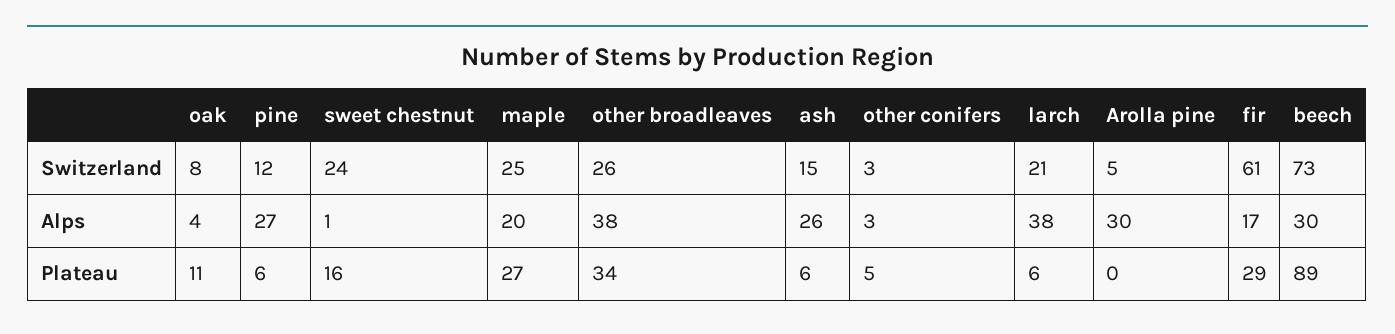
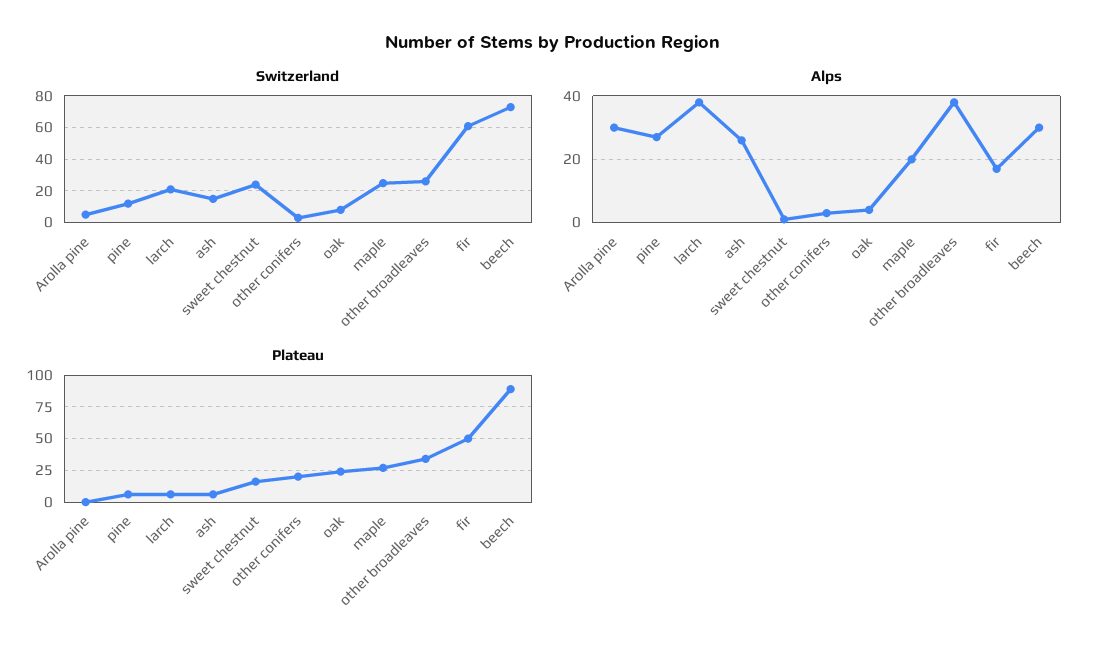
  {
    "Switzerland": {
      "oak": 8,
      "pine": 12,
      "sweet chestnut": 24,
      "maple": 25,
      "other broadleaves": 26,
      "ash": 15,
      "other conifers": 3,
      "larch": 21,
      "Arolla pine": 5,
      "fir": 61,
      "beech": 73
    },
    "Alps": {
      "oak": 4,
      "pine": 27,
      "sweet chestnut": 1,
      "maple": 20,
      "other broadleaves": 38,
      "ash": 26,
      "other conifers": 3,
      "larch": 38,
      "Arolla pine": 30,
      "fir": 17,
      "beech": 30
    },
    "Plateau": {
-     "oak": 11,
+     "oak": 25,
      "pine": 6,
      "sweet chestnut": 16,
      "maple": 27,
      "other broadleaves": 34,
      "ash": 6,
-     "other conifers": 5,
+     "other conifers": 20,
      "larch": 6,
      "Arolla pine": 0,
-     "fir": 29,
+     "fir": 50,
      "beech": 89
    }
  }

